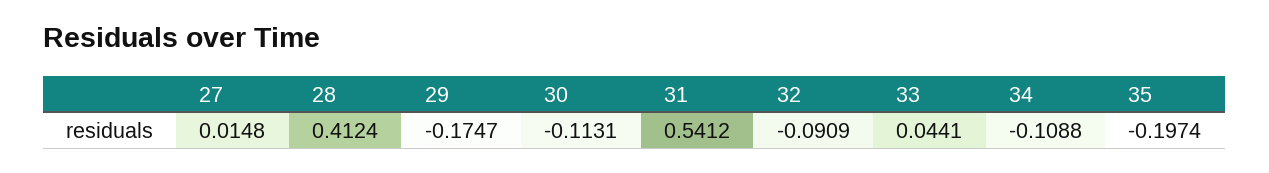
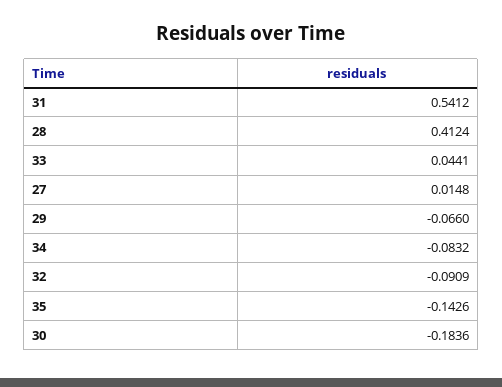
  {
    "27": 0.0148,
    "28": 0.4124,
-   "29": -0.1747,
+   "29": -0.066,
-   "30": -0.1131,
+   "30": -0.1836,
    "31": 0.5412,
    "32": -0.0909,
    "33": 0.0441,
-   "34": -0.1088,
+   "34": -0.0832,
-   "35": -0.1974
+   "35": -0.1426
  }

